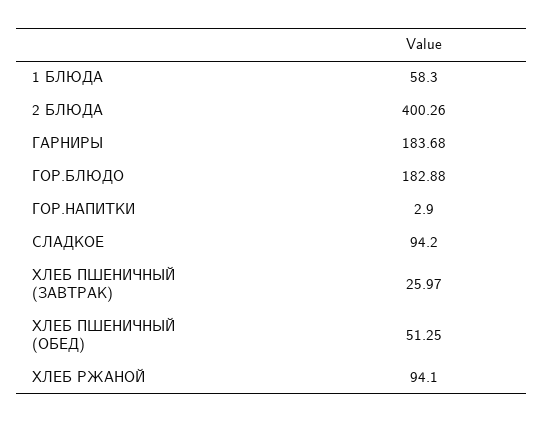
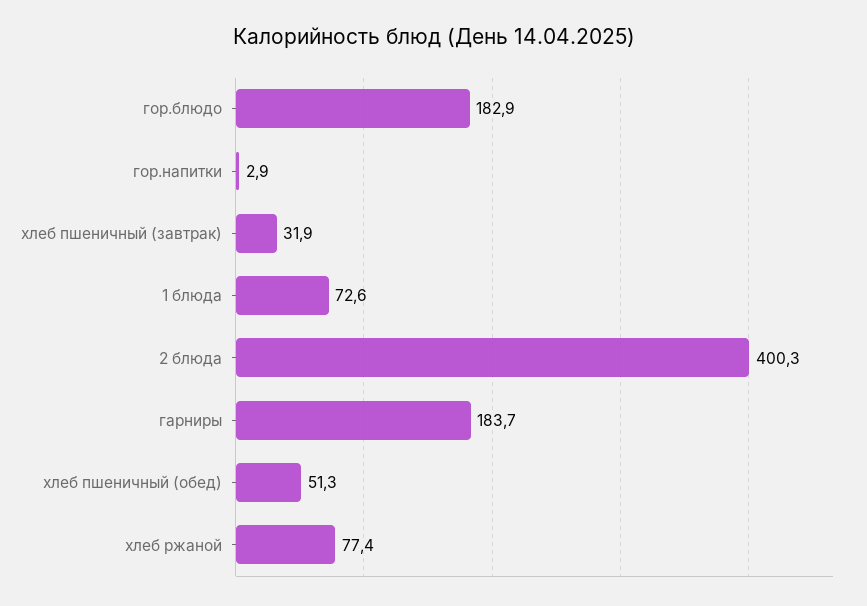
  {
-   "1 БЛЮДА": 58.3,
+   "1 БЛЮДА": 72.6,
    "2 БЛЮДА": 400.26,
    "ГАРНИРЫ": 183.68,
    "ГОР.БЛЮДО": 182.88,
    "ГОР.НАПИТКИ": 2.9,
-   "СЛАДКОЕ": 94.2,
-   "ХЛЕБ ПШЕНИЧНЫЙ (ЗАВТРАК)": 25.97,
+   "ХЛЕБ ПШЕНИЧНЫЙ (ЗАВТРАК)": 31.9,
    "ХЛЕБ ПШЕНИЧНЫЙ (ОБЕД)": 51.25,
-   "ХЛЕБ РЖАНОЙ": 94.1
+   "ХЛЕБ РЖАНОЙ": 77.4
  }

